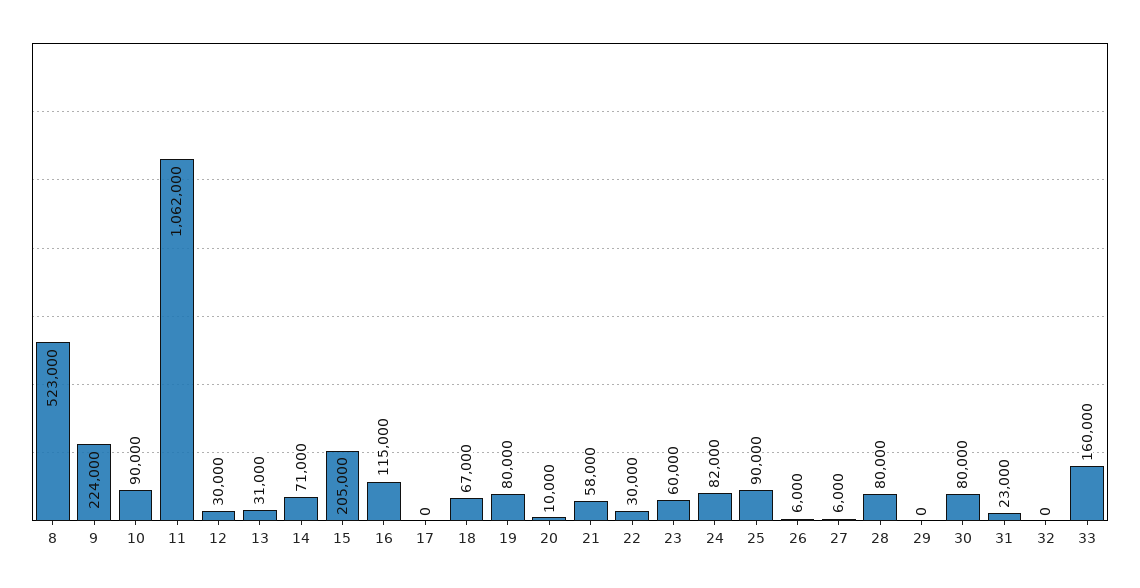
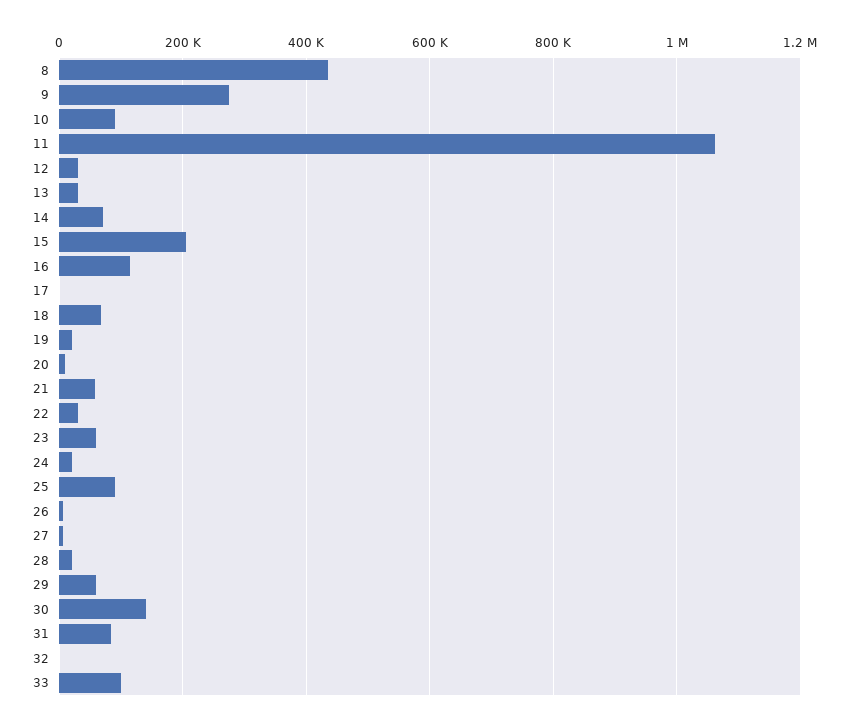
  {
-   "8": 523000,
+   "8": 440000,
-   "9": 224000,
+   "9": 280000,
    "10": 90000,
    "11": 1062000,
    "12": 30000,
    "13": 31000,
    "14": 71000,
    "15": 205000,
    "16": 115000,
    "17": 0,
    "18": 67000,
-   "19": 80000,
+   "19": 20000,
    "20": 10000,
    "21": 58000,
    "22": 30000,
    "23": 60000,
-   "24": 82000,
+   "24": 20000,
    "25": 90000,
    "26": 6000,
    "27": 6000,
-   "28": 80000,
+   "28": 20000,
-   "29": 0,
+   "29": 60000,
-   "30": 80000,
+   "30": 140000,
-   "31": 23000,
+   "31": 80000,
    "32": 0,
-   "33": 160000
+   "33": 100000
  }

